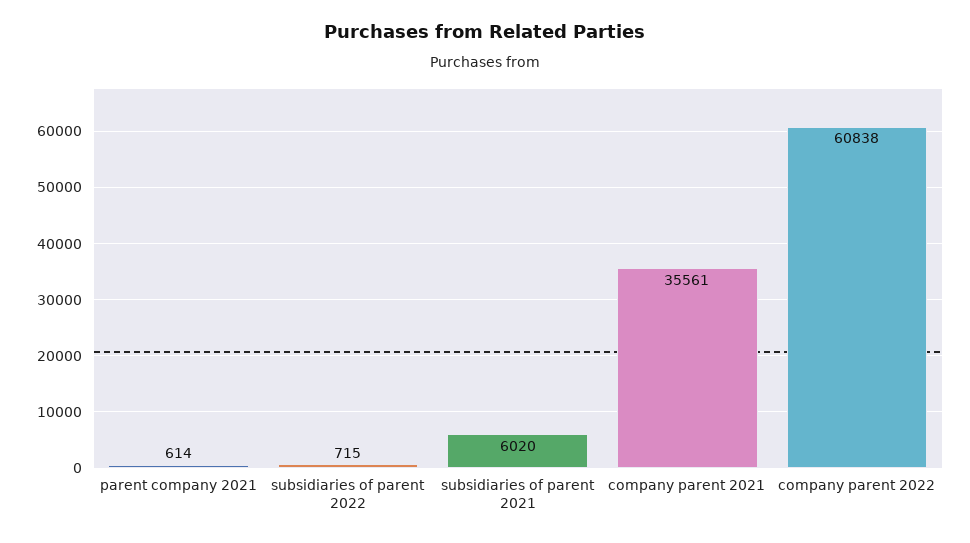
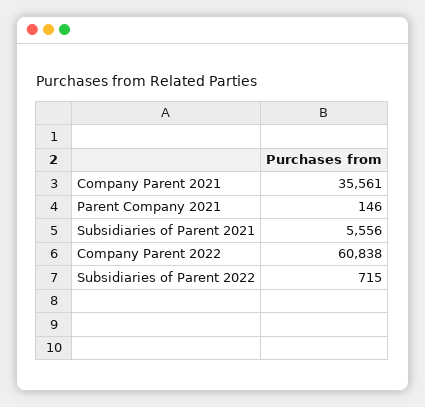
  {
-   "parent company 2021": 614,
+   "parent company 2021": 146,
    "subsidiaries of parent 2022": 715,
-   "subsidiaries of parent 2021": 6020,
+   "subsidiaries of parent 2021": 5556,
    "company parent 2021": 35561,
    "company parent 2022": 60838
  }

